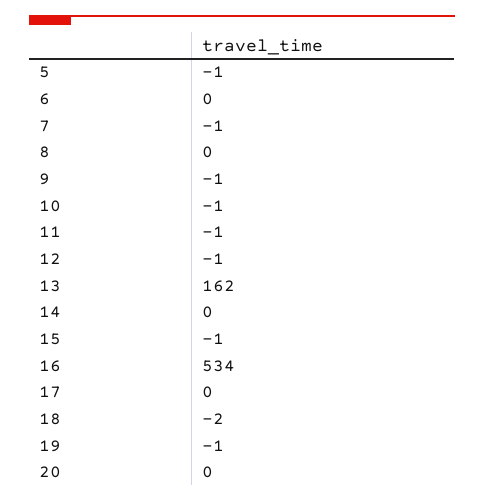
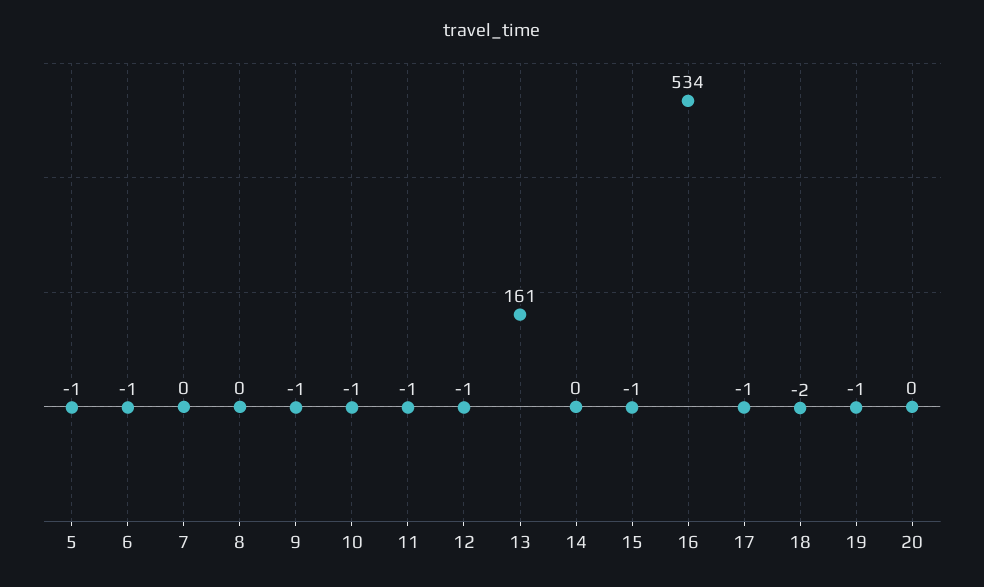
  {
    "5": -1,
-   "6": 0,
+   "6": -1,
-   "7": -1,
+   "7": 0,
    "8": 0,
    "9": -1,
    "10": -1,
    "11": -1,
    "12": -1,
-   "13": 162,
+   "13": 161,
    "14": 0,
    "15": -1,
    "16": 534,
-   "17": 0,
+   "17": -1,
    "18": -2,
    "19": -1,
    "20": 0
  }

